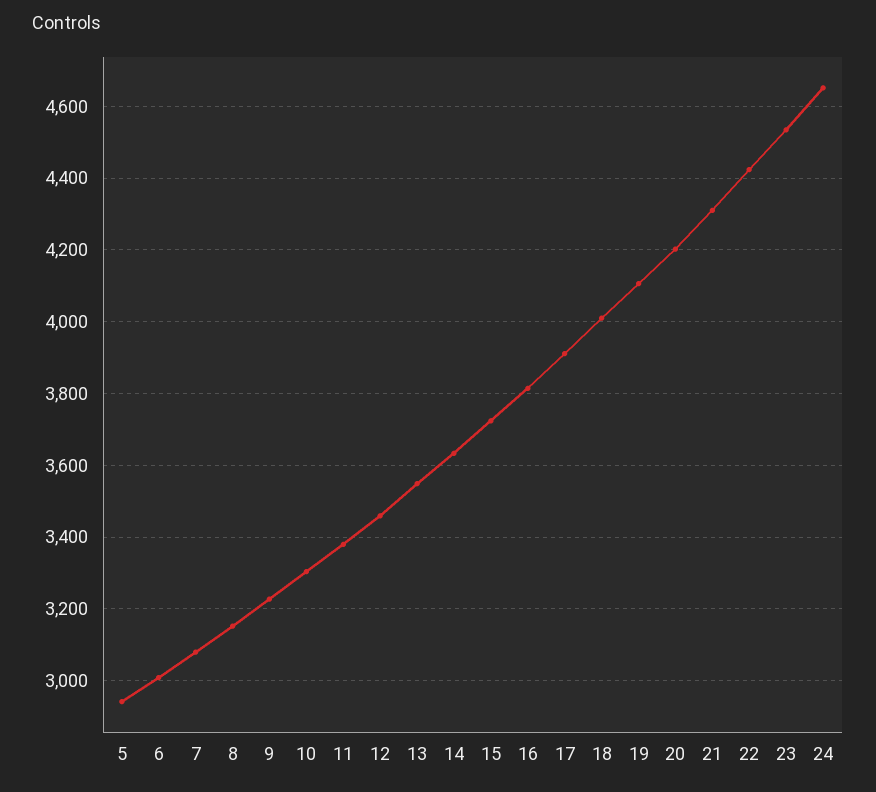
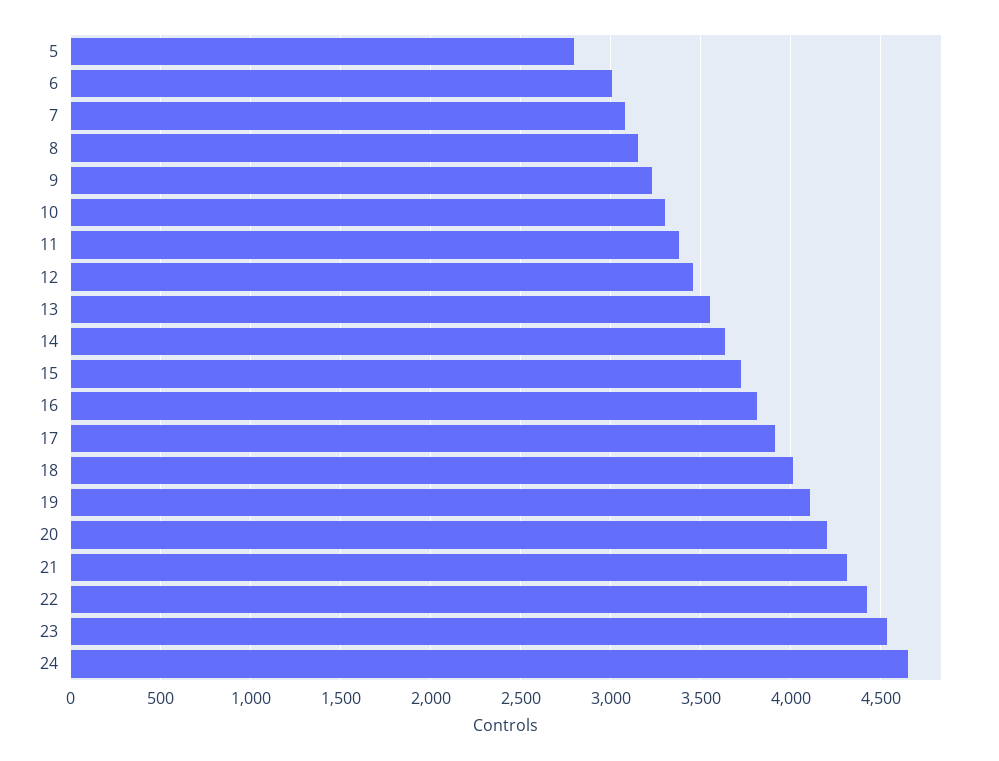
  {
-   "5": 2940,
+   "5": 2800,
    "6": 3000,
    "7": 3080,
    "8": 3160,
    "9": 3220,
    "10": 3300,
    "11": 3380,
    "12": 3460,
    "13": 3540,
    "14": 3640,
    "15": 3720,
    "16": 3820,
    "17": 3920,
    "18": 4020,
    "19": 4100,
    "20": 4200,
    "21": 4320,
    "22": 4420,
    "23": 4540,
    "24": 4660
  }

